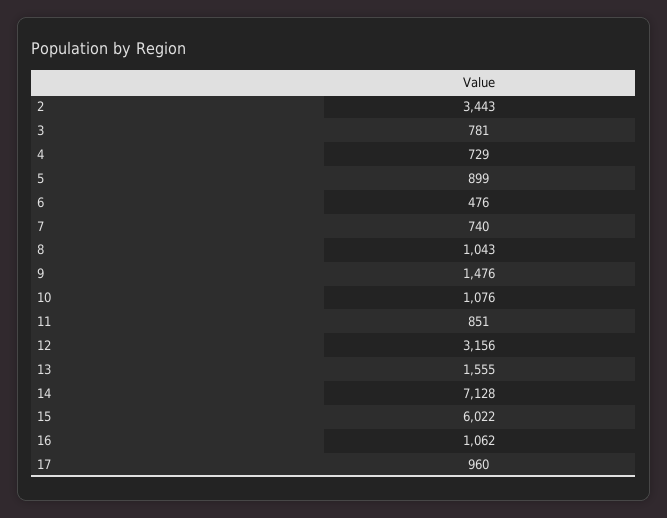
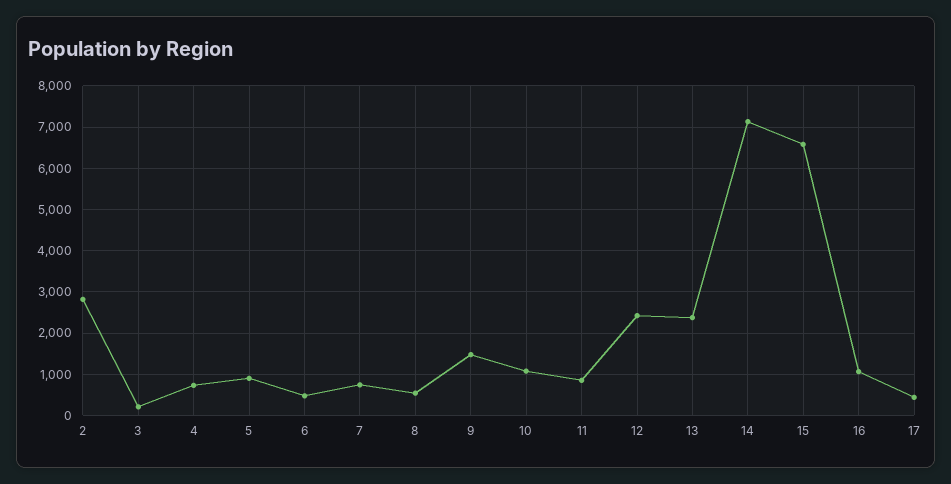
  {
-   "2": 3443,
+   "2": 2800,
-   "3": 781,
+   "3": 200,
    "4": 729,
    "5": 899,
    "6": 476,
    "7": 740,
-   "8": 1043,
+   "8": 600,
    "9": 1476,
    "10": 1076,
    "11": 851,
-   "12": 3156,
+   "12": 2400,
-   "13": 1555,
+   "13": 2400,
    "14": 7128,
-   "15": 6022,
+   "15": 6600,
    "16": 1062,
-   "17": 960
+   "17": 400
  }

